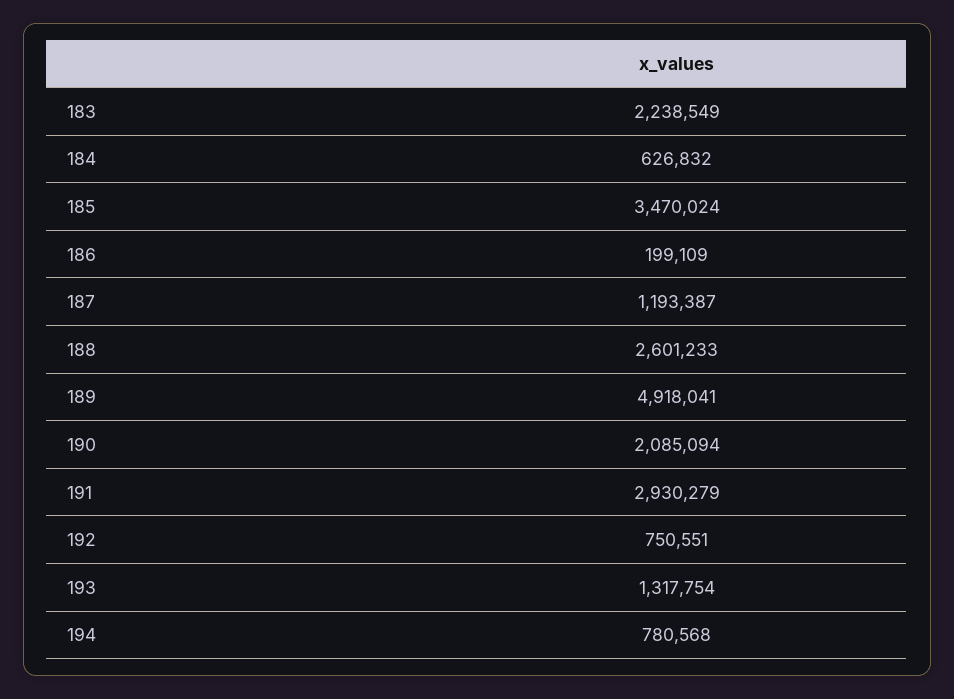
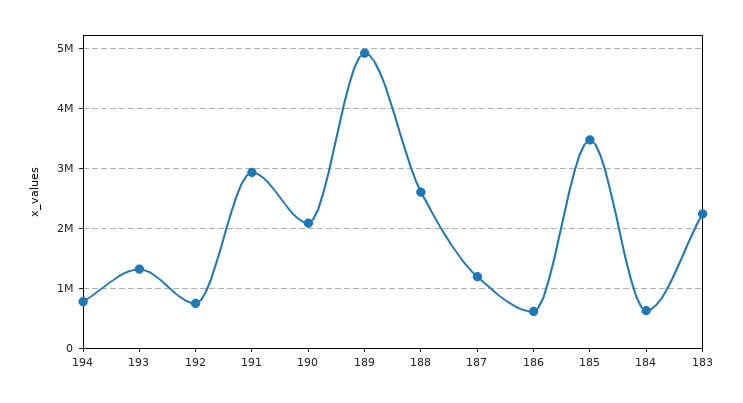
  {
    "183": 2238549,
    "184": 626832,
    "185": 3470024,
-   "186": 199109,
+   "186": 600000,
    "187": 1193387,
    "188": 2601233,
    "189": 4918041,
    "190": 2085094,
    "191": 2930279,
    "192": 750551,
    "193": 1317754,
    "194": 780568
  }

